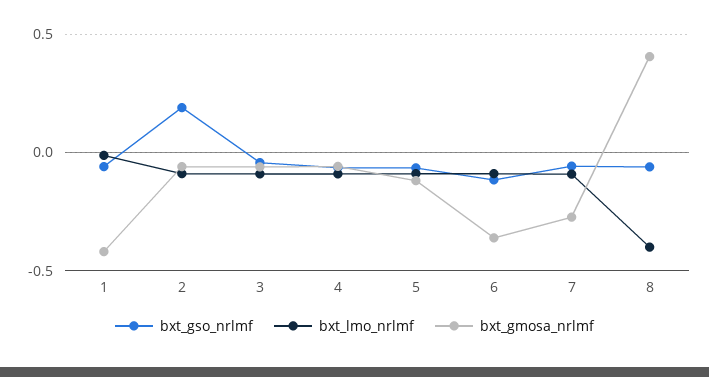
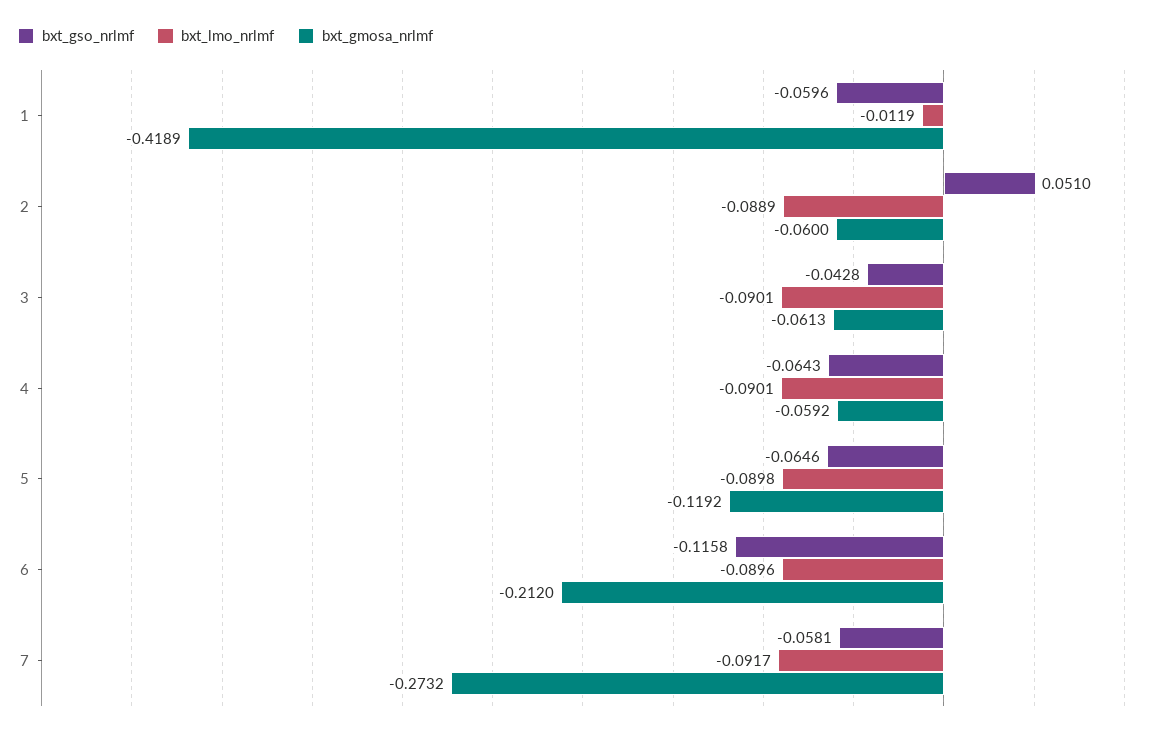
  {
    "bxt_gso_nrlmf": {
      "1": -0.0596,
-     "2": 0.2,
+     "2": 0.051,
      "3": -0.0428,
      "4": -0.0643,
      "5": -0.0646,
      "6": -0.1158,
-     "7": -0.0581,
+     "7": -0.0581
-     "8": -0.05
    },
    "bxt_lmo_nrlmf": {
      "1": -0.0119,
      "2": -0.0889,
      "3": -0.0901,
      "4": -0.0901,
      "5": -0.0898,
      "6": -0.0896,
-     "7": -0.0917,
+     "7": -0.0917
-     "8": -0.4
    },
    "bxt_gmosa_nrlmf": {
      "1": -0.4189,
      "2": -0.06,
      "3": -0.0613,
      "4": -0.0592,
      "5": -0.1192,
-     "6": -0.35,
+     "6": -0.212,
-     "7": -0.2732,
+     "7": -0.2732
-     "8": 0.4
    }
  }

